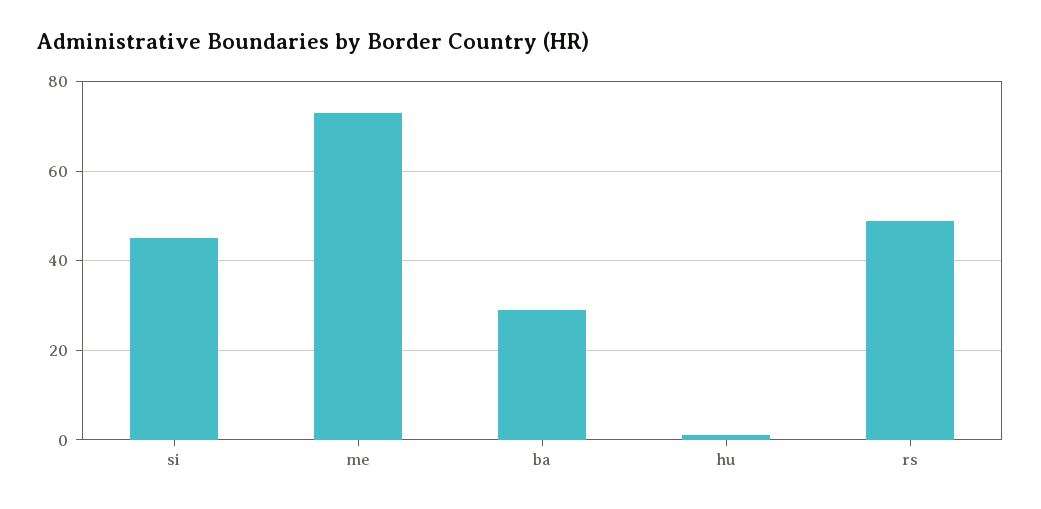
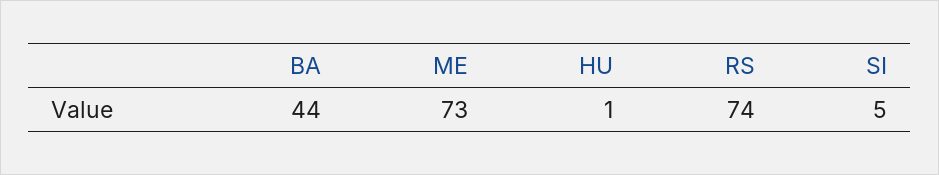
  {
-   "si": 45,
+   "si": 5,
    "me": 73,
-   "ba": 30,
+   "ba": 44,
    "hu": 1,
-   "rs": 50
+   "rs": 74
  }

